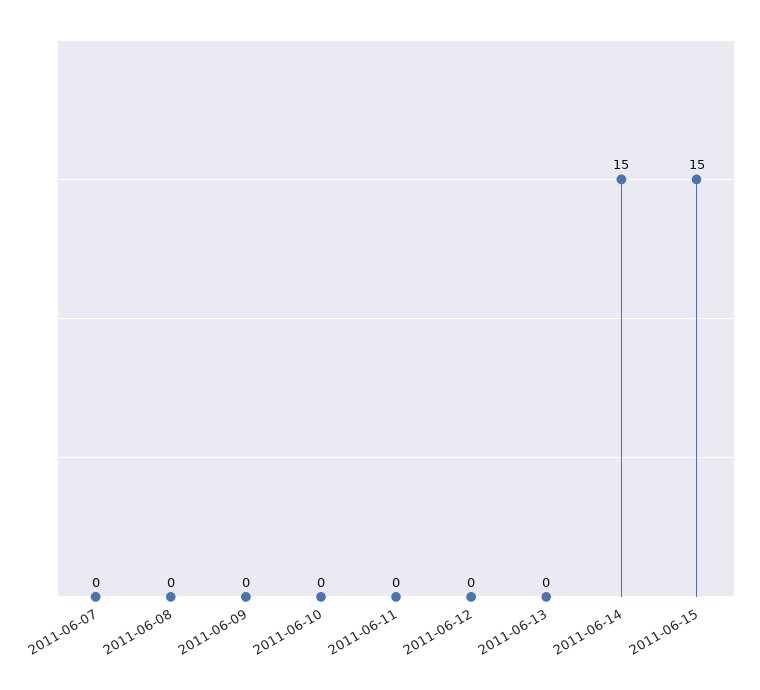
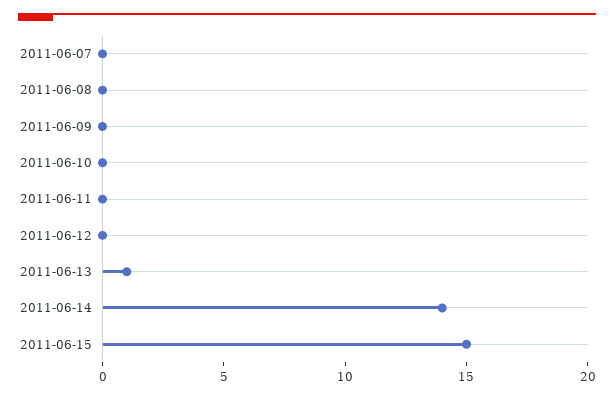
  {
    "2011-06-07": 0,
    "2011-06-08": 0,
    "2011-06-09": 0,
    "2011-06-10": 0,
    "2011-06-11": 0,
    "2011-06-12": 0,
-   "2011-06-13": 0,
+   "2011-06-13": 1,
-   "2011-06-14": 15,
+   "2011-06-14": 14,
    "2011-06-15": 15
  }

